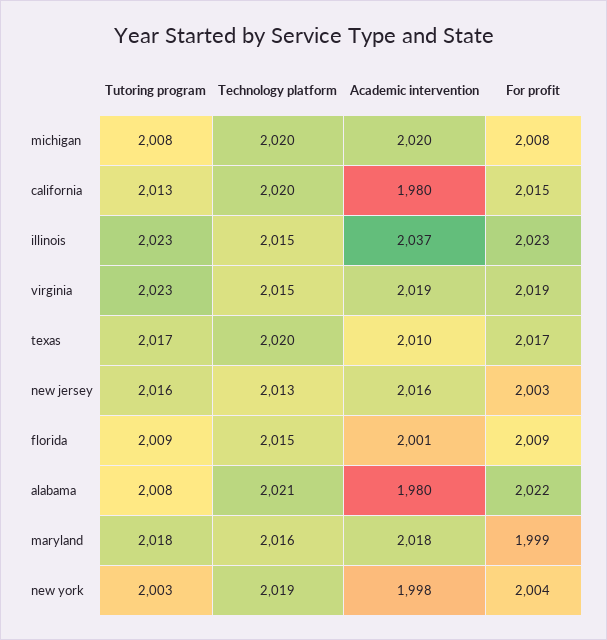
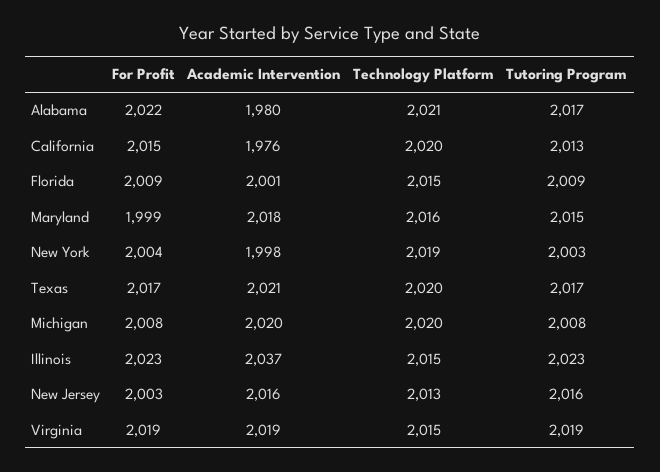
  {
    "Tutoring program": {
      "michigan": 2008,
      "california": 2013,
      "illinois": 2023,
-     "virginia": 2023,
+     "virginia": 2019,
      "texas": 2017,
      "new jersey": 2016,
      "florida": 2009,
-     "alabama": 2008,
+     "alabama": 2017,
-     "maryland": 2018,
+     "maryland": 2015,
      "new york": 2003
    },
    "Technology platform": {
      "michigan": 2020,
      "california": 2020,
      "illinois": 2015,
      "virginia": 2015,
      "texas": 2020,
      "new jersey": 2013,
      "florida": 2015,
      "alabama": 2021,
      "maryland": 2016,
      "new york": 2019
    },
    "Academic intervention": {
      "michigan": 2020,
-     "california": 1980,
+     "california": 1976,
      "illinois": 2037,
      "virginia": 2019,
-     "texas": 2010,
+     "texas": 2021,
      "new jersey": 2016,
      "florida": 2001,
      "alabama": 1980,
      "maryland": 2018,
      "new york": 1998
    },
    "For profit": {
      "michigan": 2008,
      "california": 2015,
      "illinois": 2023,
      "virginia": 2019,
      "texas": 2017,
      "new jersey": 2003,
      "florida": 2009,
      "alabama": 2022,
      "maryland": 1999,
      "new york": 2004
    }
  }

